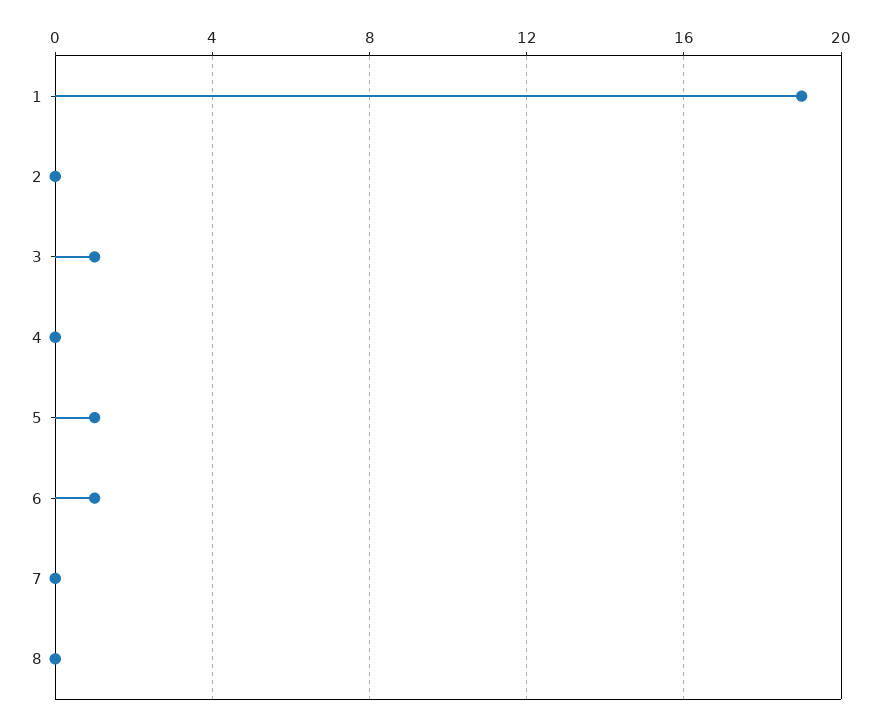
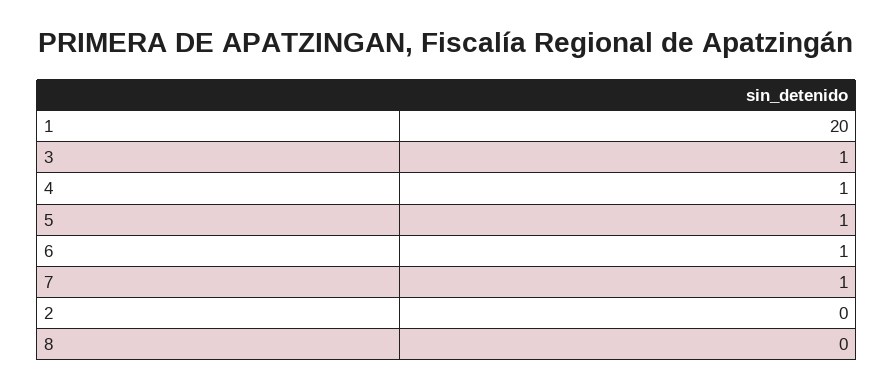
  {
-   "1": 19,
+   "1": 20,
    "2": 0,
    "3": 1,
-   "4": 0,
+   "4": 1,
    "5": 1,
    "6": 1,
-   "7": 0,
+   "7": 1,
    "8": 0
  }

